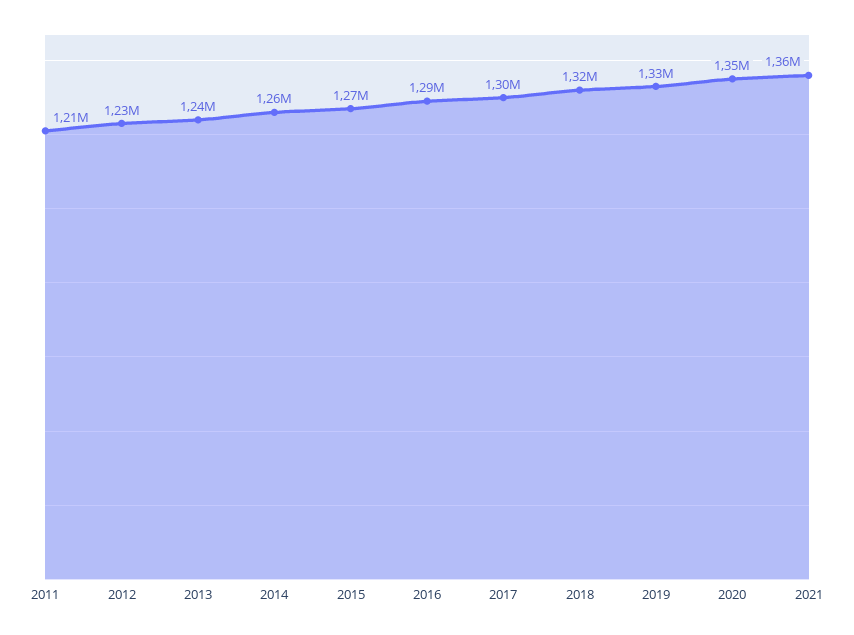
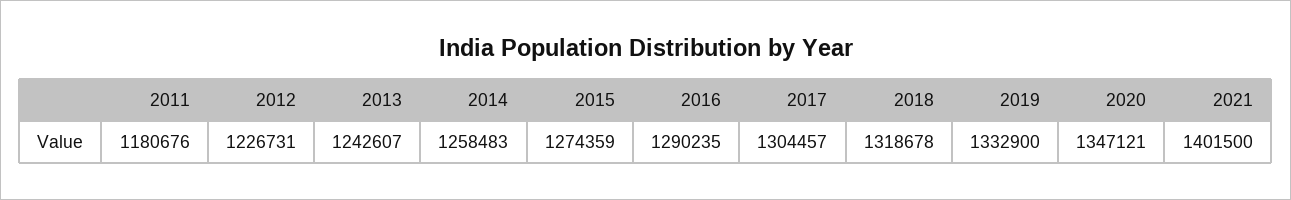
  {
-   "2011": 1210000,
+   "2011": 1180676,
    "2012": 1226731,
    "2013": 1242607,
    "2014": 1258483,
    "2015": 1274359,
    "2016": 1290235,
    "2017": 1304457,
    "2018": 1318678,
    "2019": 1332900,
    "2020": 1347121,
-   "2021": 1360000
+   "2021": 1401500
  }

